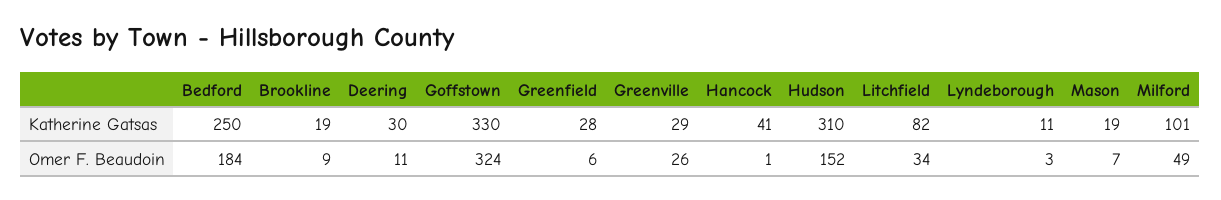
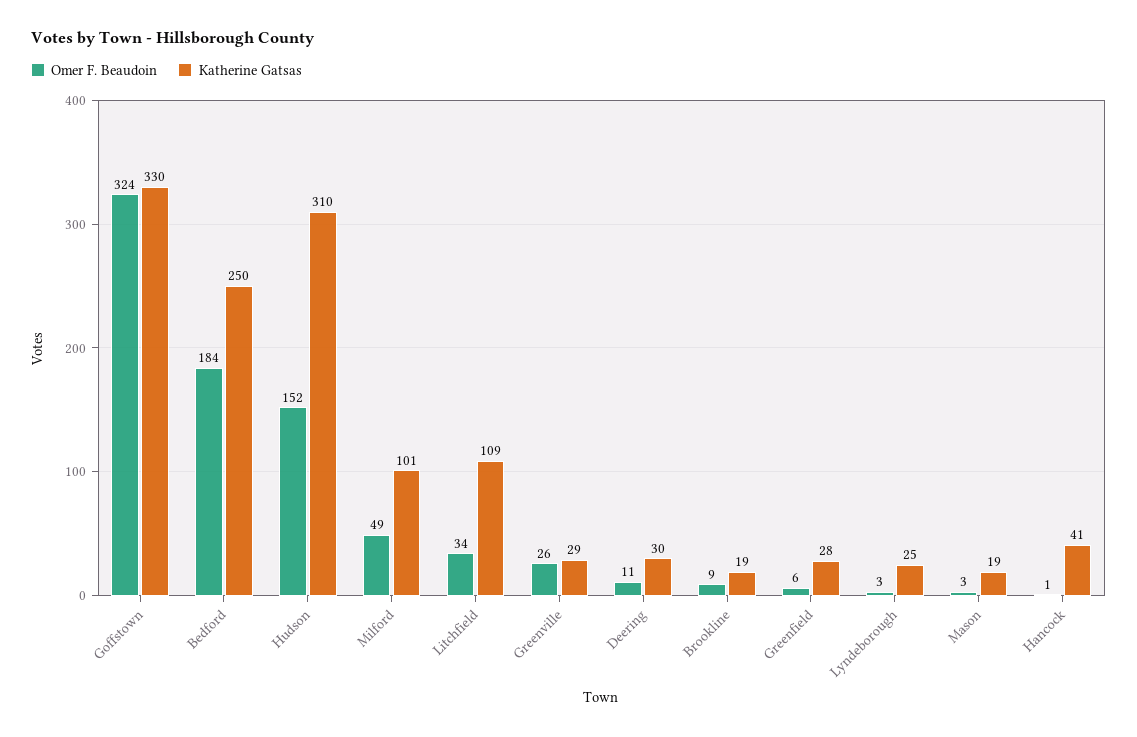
  {
    "Katherine Gatsas": {
      "Bedford": 250,
      "Brookline": 19,
      "Deering": 30,
      "Goffstown": 330,
      "Greenfield": 28,
      "Greenville": 29,
      "Hancock": 41,
      "Hudson": 310,
-     "Litchfield": 82,
+     "Litchfield": 109,
-     "Lyndeborough": 11,
+     "Lyndeborough": 25,
      "Mason": 19,
      "Milford": 101
    },
    "Omer F. Beaudoin": {
      "Bedford": 184,
      "Brookline": 9,
      "Deering": 11,
      "Goffstown": 324,
      "Greenfield": 6,
      "Greenville": 26,
      "Hancock": 1,
      "Hudson": 152,
      "Litchfield": 34,
      "Lyndeborough": 3,
-     "Mason": 7,
+     "Mason": 3,
      "Milford": 49
    }
  }

